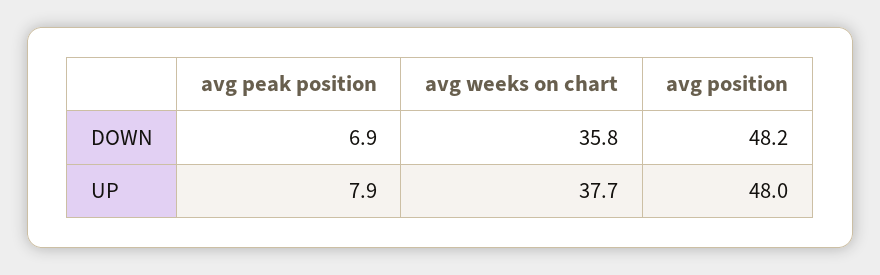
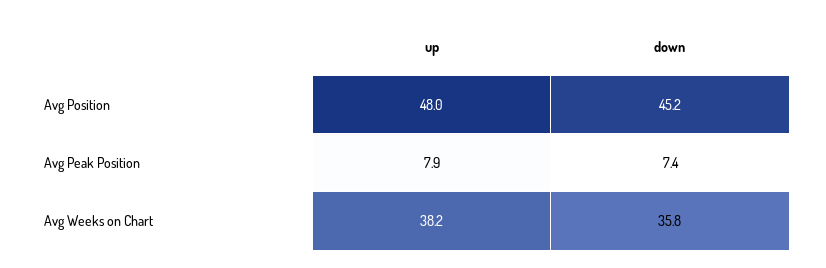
  {
    "avg peak position": {
-     "DOWN": 6.9,
+     "DOWN": 7.4,
      "UP": 7.9
    },
    "avg weeks on chart": {
      "DOWN": 35.8,
-     "UP": 37.7
+     "UP": 38.2
    },
    "avg position": {
-     "DOWN": 48.2,
+     "DOWN": 45.2,
      "UP": 48
    }
  }

